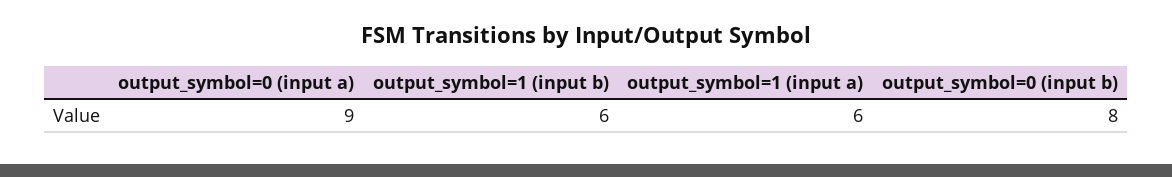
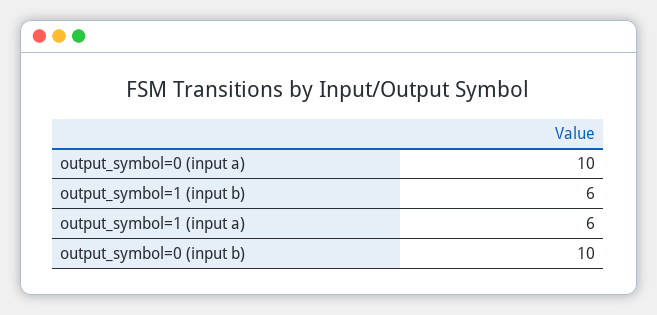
  {
-   "output_symbol=0 (input a)": 9,
+   "output_symbol=0 (input a)": 10,
    "output_symbol=1 (input b)": 6,
    "output_symbol=1 (input a)": 6,
-   "output_symbol=0 (input b)": 8
+   "output_symbol=0 (input b)": 10
  }

